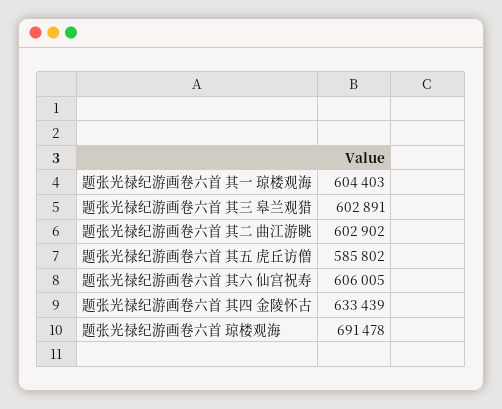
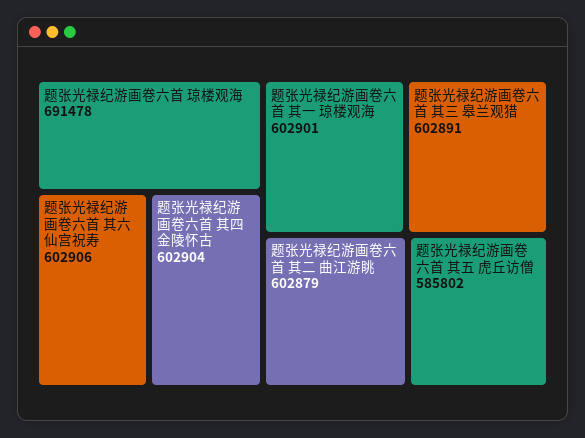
  {
-   "题张光禄纪游画卷六首 其一 琼楼观海": 604403,
+   "题张光禄纪游画卷六首 其一 琼楼观海": 602901,
    "题张光禄纪游画卷六首 其三 皋兰观猎": 602891,
-   "题张光禄纪游画卷六首 其二 曲江游眺": 602902,
+   "题张光禄纪游画卷六首 其二 曲江游眺": 602879,
    "题张光禄纪游画卷六首 其五 虎丘访僧": 585802,
-   "题张光禄纪游画卷六首 其六 仙宫祝寿": 606005,
+   "题张光禄纪游画卷六首 其六 仙宫祝寿": 602906,
-   "题张光禄纪游画卷六首 其四 金陵怀古": 633439,
+   "题张光禄纪游画卷六首 其四 金陵怀古": 602904,
    "题张光禄纪游画卷六首 琼楼观海": 691478
  }

